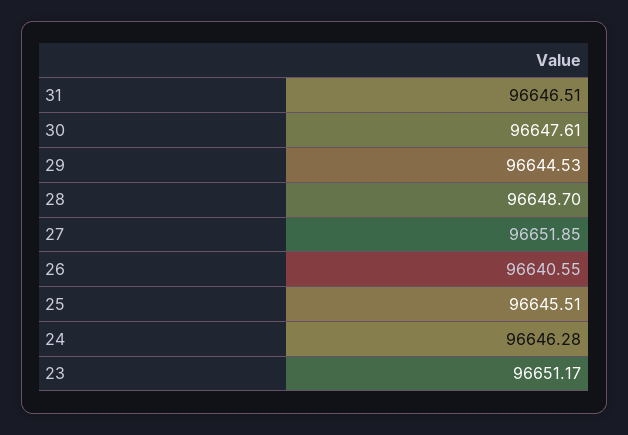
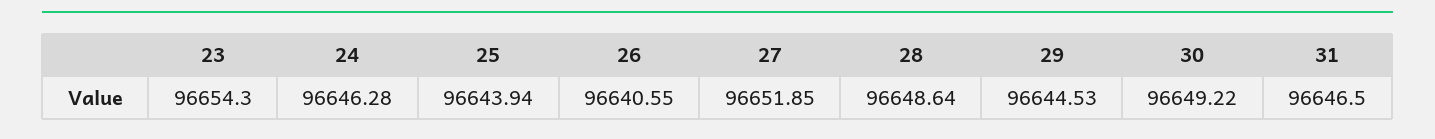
  {
-   "31": 96646.51,
+   "31": 96646.5,
-   "30": 96647.61,
+   "30": 96649.22,
    "29": 96644.53,
-   "28": 96648.7,
+   "28": 96648.64,
    "27": 96651.85,
    "26": 96640.55,
-   "25": 96645.51,
+   "25": 96643.94,
    "24": 96646.28,
-   "23": 96651.17
+   "23": 96654.3
  }

